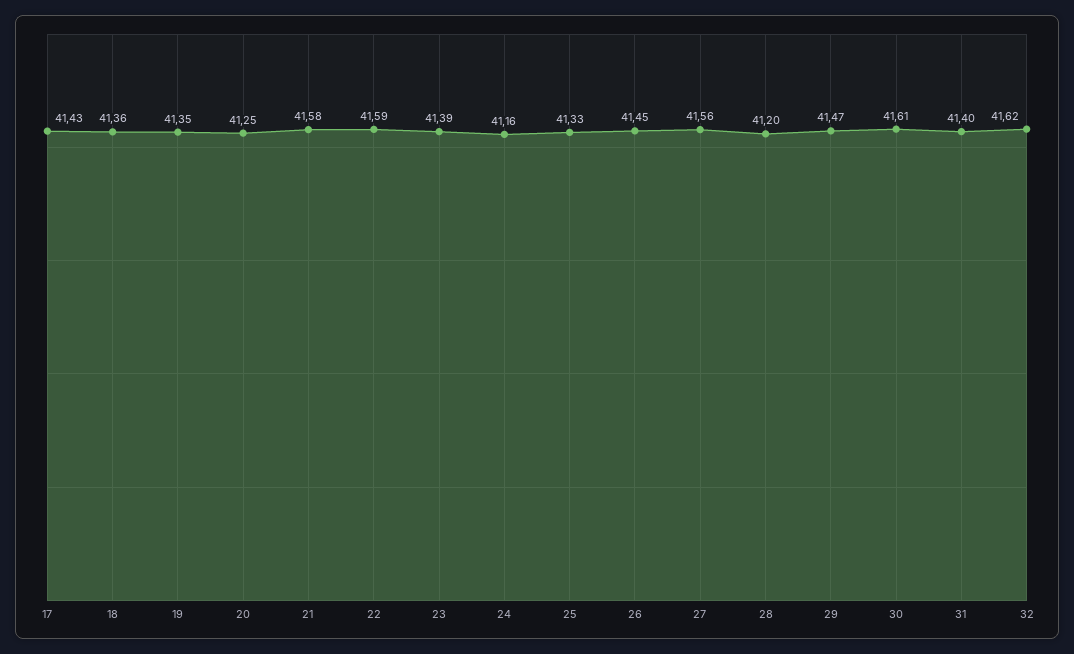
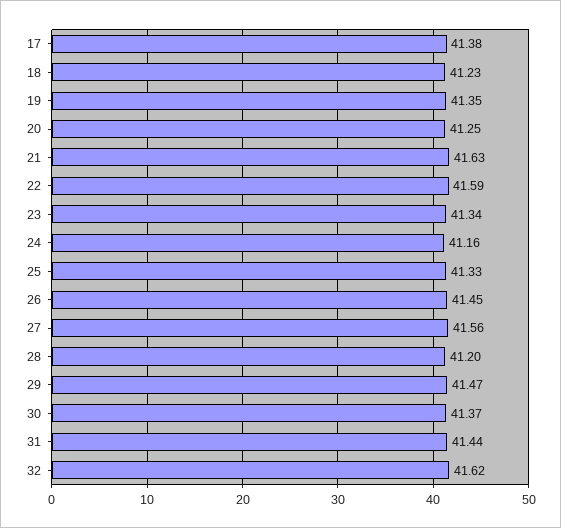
  {
-   "17": 41.43,
+   "17": 41.38,
-   "18": 41.36,
+   "18": 41.23,
    "19": 41.35,
    "20": 41.25,
-   "21": 41.58,
+   "21": 41.63,
    "22": 41.59,
-   "23": 41.39,
+   "23": 41.34,
    "24": 41.16,
    "25": 41.33,
    "26": 41.45,
    "27": 41.56,
    "28": 41.2,
    "29": 41.47,
-   "30": 41.61,
+   "30": 41.37,
-   "31": 41.4,
+   "31": 41.44,
    "32": 41.62
  }

